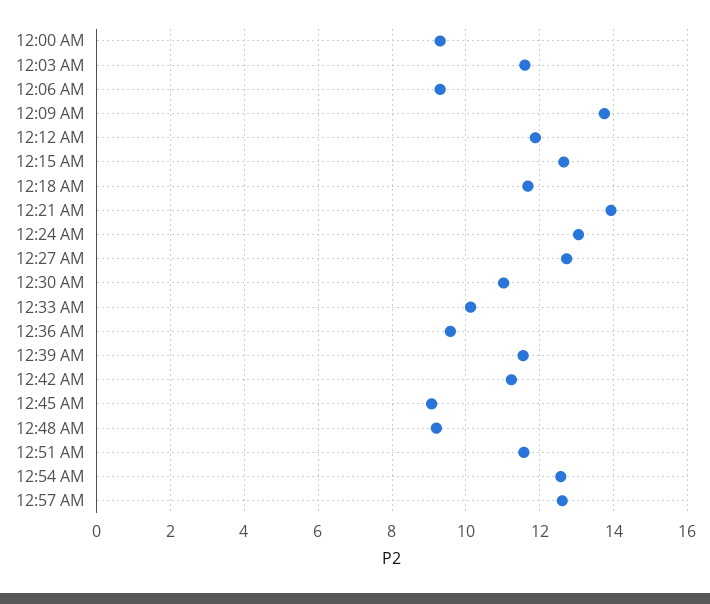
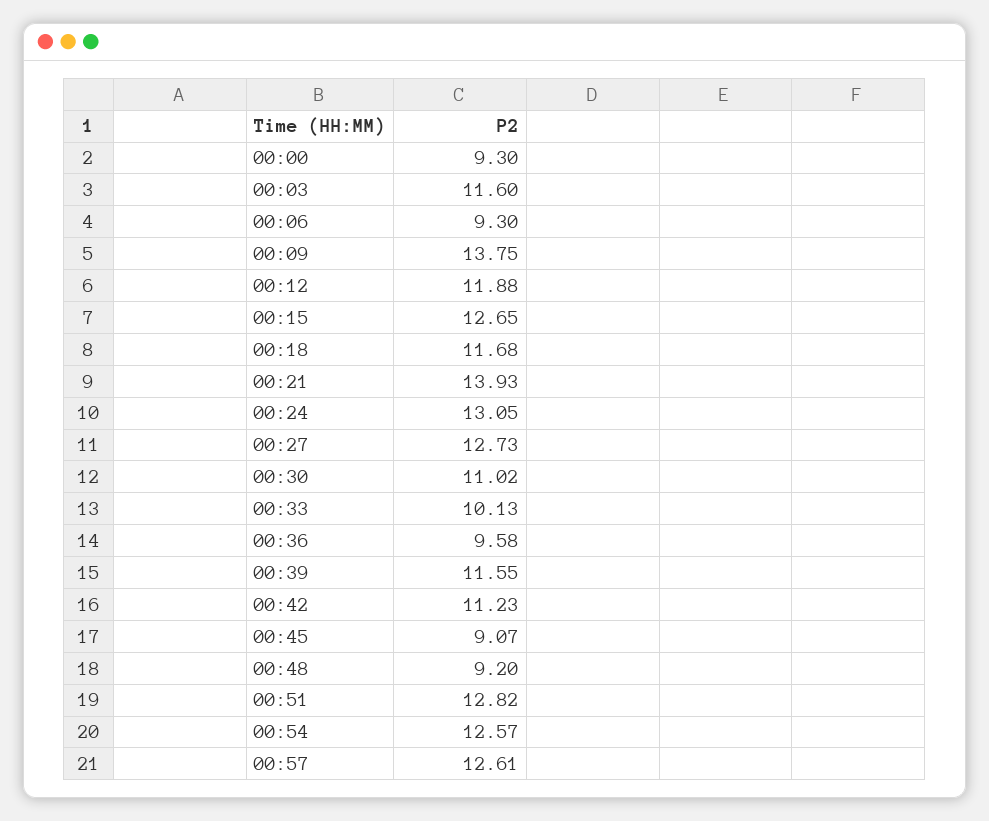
  {
    "12:00 AM": 9.3,
    "12:03 AM": 11.6,
    "12:06 AM": 9.3,
    "12:09 AM": 13.75,
    "12:12 AM": 11.88,
    "12:15 AM": 12.65,
    "12:18 AM": 11.68,
    "12:21 AM": 13.93,
    "12:24 AM": 13.05,
    "12:27 AM": 12.73,
    "12:30 AM": 11.02,
    "12:33 AM": 10.13,
    "12:36 AM": 9.58,
    "12:39 AM": 11.55,
    "12:42 AM": 11.23,
    "12:45 AM": 9.07,
    "12:48 AM": 9.2,
-   "12:51 AM": 11.6,
+   "12:51 AM": 12.82,
    "12:54 AM": 12.57,
    "12:57 AM": 12.61
  }

